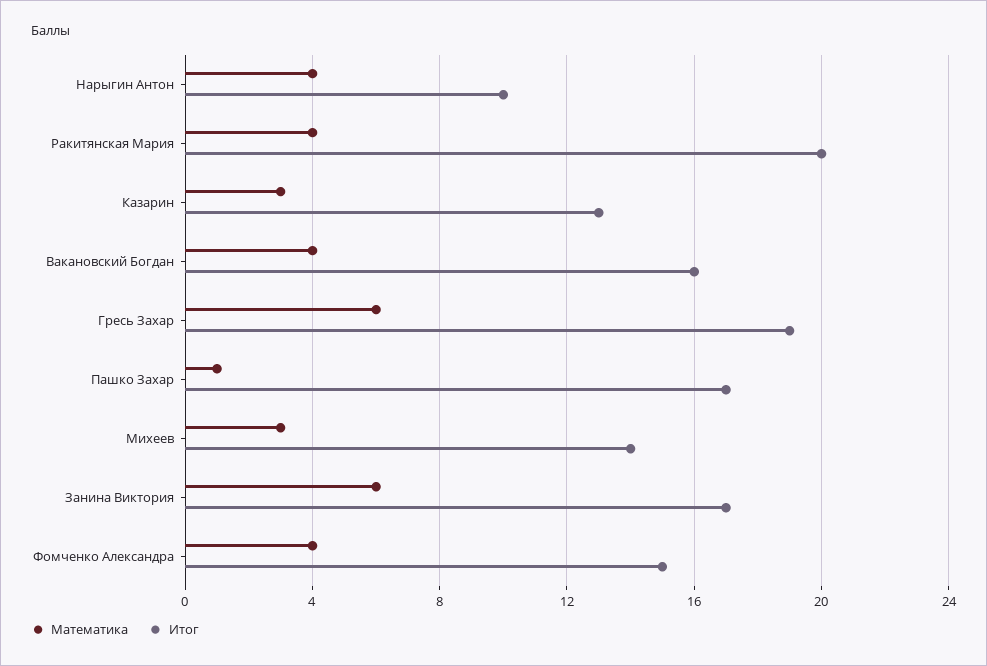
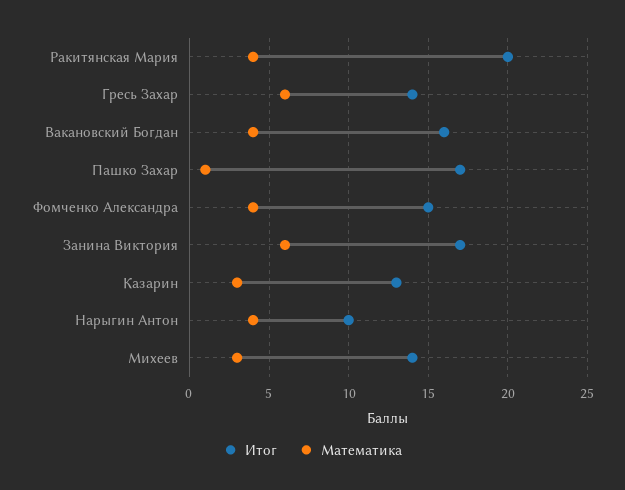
  {
    "Математика": {
      "Нарыгин Антон": 4,
      "Ракитянская Мария": 4,
      "Казарин": 3,
      "Вакановский Богдан": 4,
      "Гресь Захар": 6,
      "Пашко Захар": 1,
      "Михеев": 3,
      "Занина Виктория": 6,
      "Фомченко Александра": 4
    },
    "Итог": {
      "Нарыгин Антон": 10,
      "Ракитянская Мария": 20,
      "Казарин": 13,
      "Вакановский Богдан": 16,
-     "Гресь Захар": 19,
+     "Гресь Захар": 14,
      "Пашко Захар": 17,
      "Михеев": 14,
      "Занина Виктория": 17,
      "Фомченко Александра": 15
    }
  }

